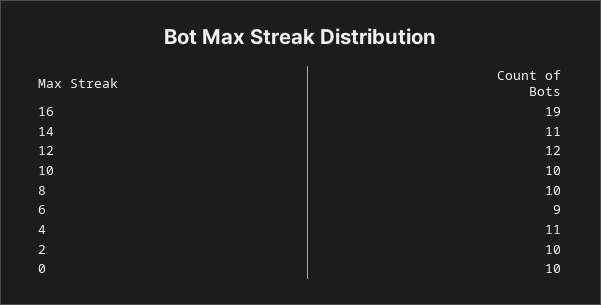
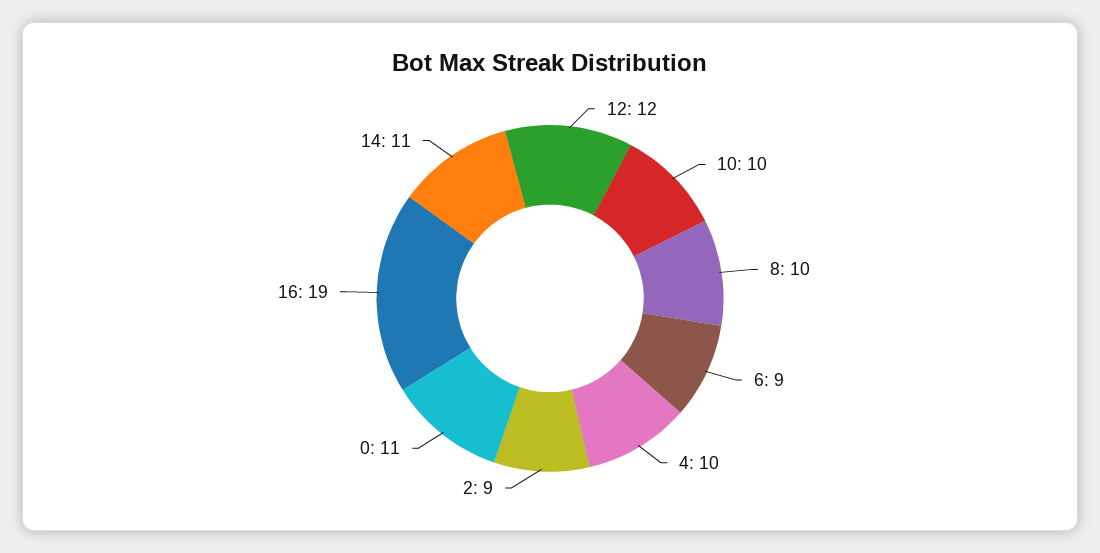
  {
    "16": 19,
    "14": 11,
    "12": 12,
    "10": 10,
    "8": 10,
    "6": 9,
-   "4": 11,
+   "4": 10,
-   "2": 10,
+   "2": 9,
-   "0": 10
+   "0": 11
  }

